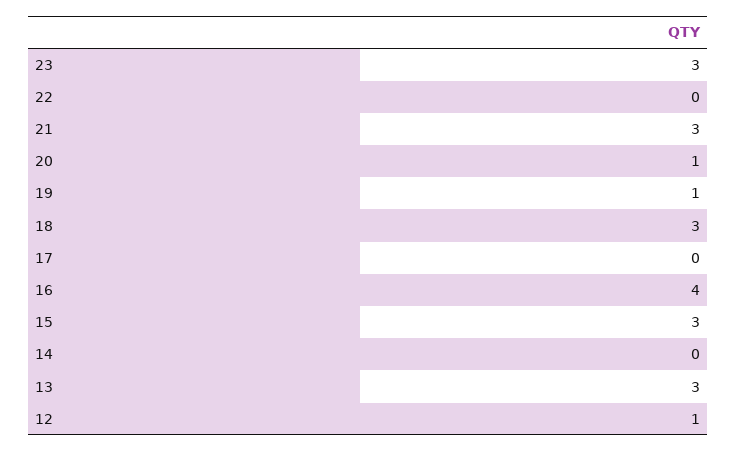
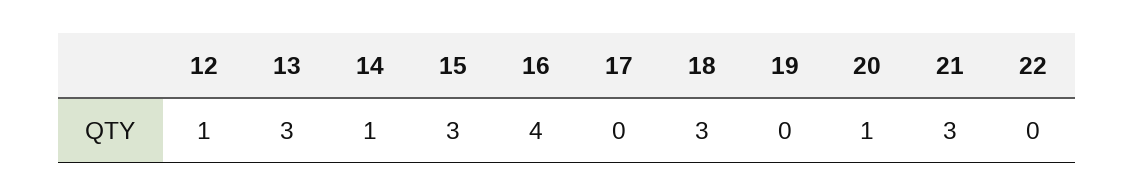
  {
-   "23": 3,
    "22": 0,
    "21": 3,
    "20": 1,
-   "19": 1,
+   "19": 0,
    "18": 3,
    "17": 0,
    "16": 4,
    "15": 3,
-   "14": 0,
+   "14": 1,
    "13": 3,
    "12": 1
  }

